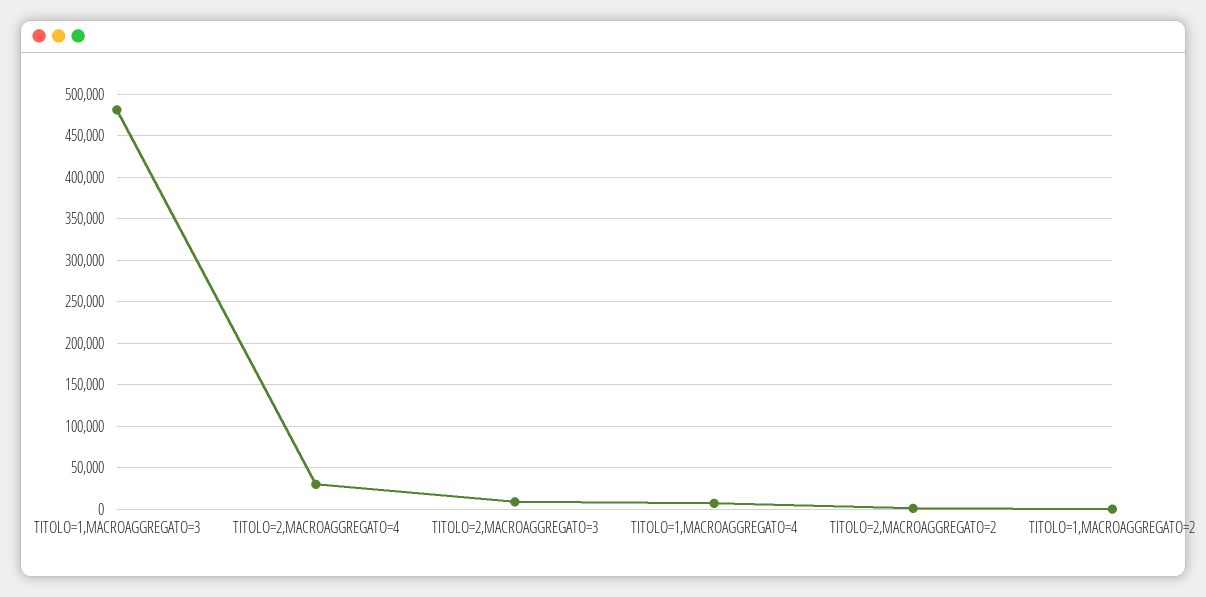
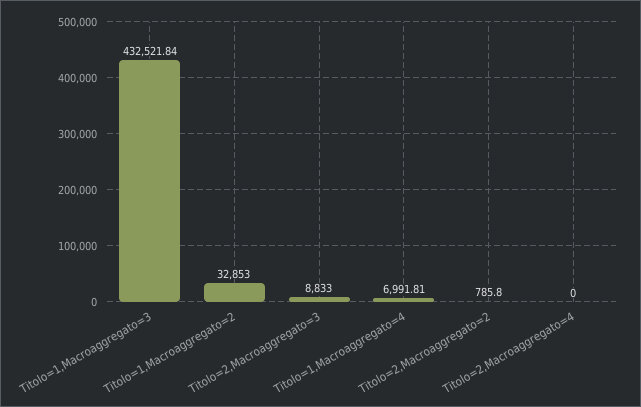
  {
-   "TITOLO=1,MACROAGGREGATO=3": 480000,
+   "TITOLO=1,MACROAGGREGATO=3": 432521.84,
-   "TITOLO=2,MACROAGGREGATO=4": 30000,
+   "TITOLO=2,MACROAGGREGATO=4": 0,
    "TITOLO=2,MACROAGGREGATO=3": 8833,
    "TITOLO=1,MACROAGGREGATO=4": 6991.81,
    "TITOLO=2,MACROAGGREGATO=2": 785.8,
-   "TITOLO=1,MACROAGGREGATO=2": 0
+   "TITOLO=1,MACROAGGREGATO=2": 32853
  }

